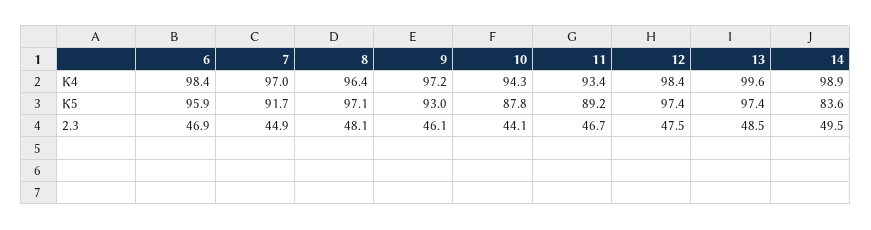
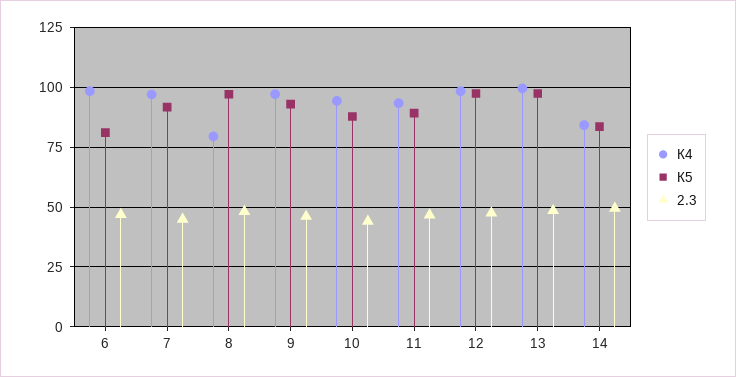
  {
    "К4": {
      "6": 98.4,
      "7": 97,
-     "8": 96.4,
+     "8": 80,
      "9": 97.2,
      "10": 94.3,
      "11": 93.4,
      "12": 98.4,
      "13": 99.6,
-     "14": 98.9
+     "14": 85
    },
    "К5": {
-     "6": 95.9,
+     "6": 80,
      "7": 91.7,
      "8": 97.1,
      "9": 93,
      "10": 87.8,
      "11": 89.2,
      "12": 97.4,
      "13": 97.4,
      "14": 83.6
    },
    "2.3": {
      "6": 46.9,
      "7": 44.9,
      "8": 48.1,
      "9": 46.1,
      "10": 44.1,
      "11": 46.7,
      "12": 47.5,
      "13": 48.5,
      "14": 49.5
    }
  }

